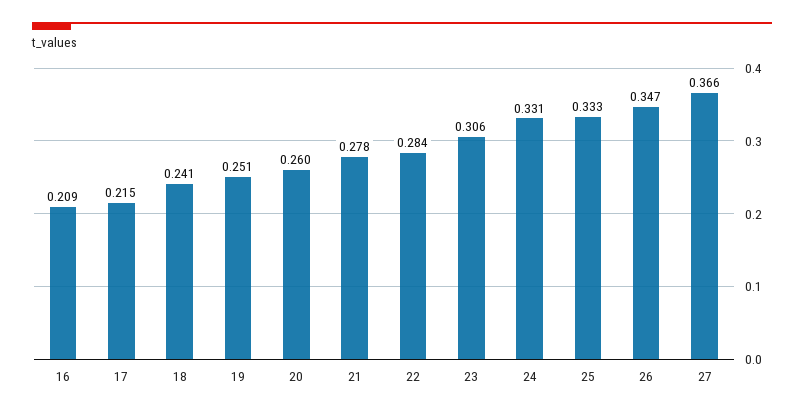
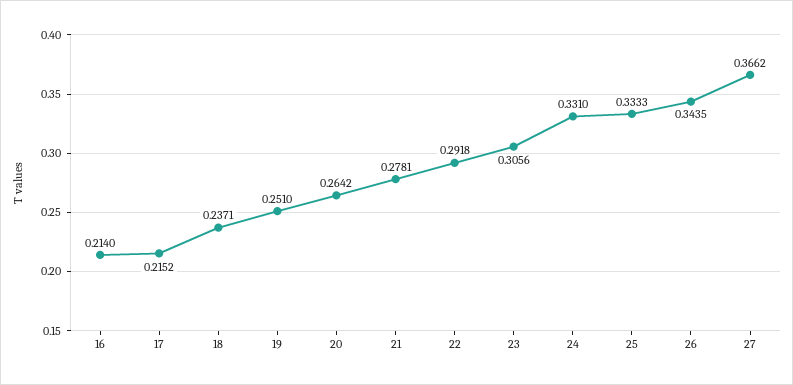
  {
-   "16": 0.209,
+   "16": 0.214,
    "17": 0.2152,
-   "18": 0.241,
+   "18": 0.2371,
    "19": 0.251,
-   "20": 0.26,
+   "20": 0.2642,
    "21": 0.2781,
-   "22": 0.284,
+   "22": 0.2918,
    "23": 0.3056,
    "24": 0.331,
    "25": 0.3333,
-   "26": 0.347,
+   "26": 0.3435,
    "27": 0.3662
  }

